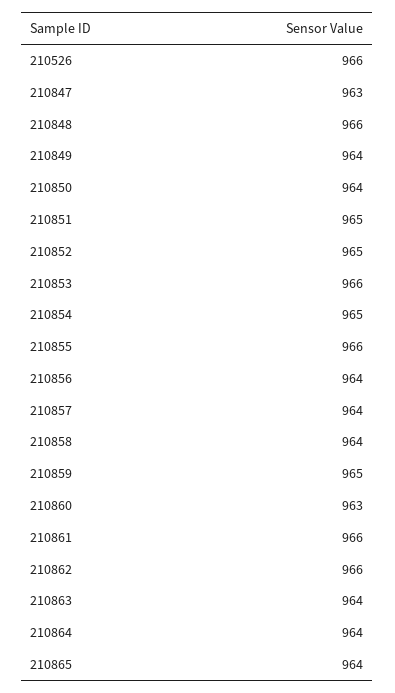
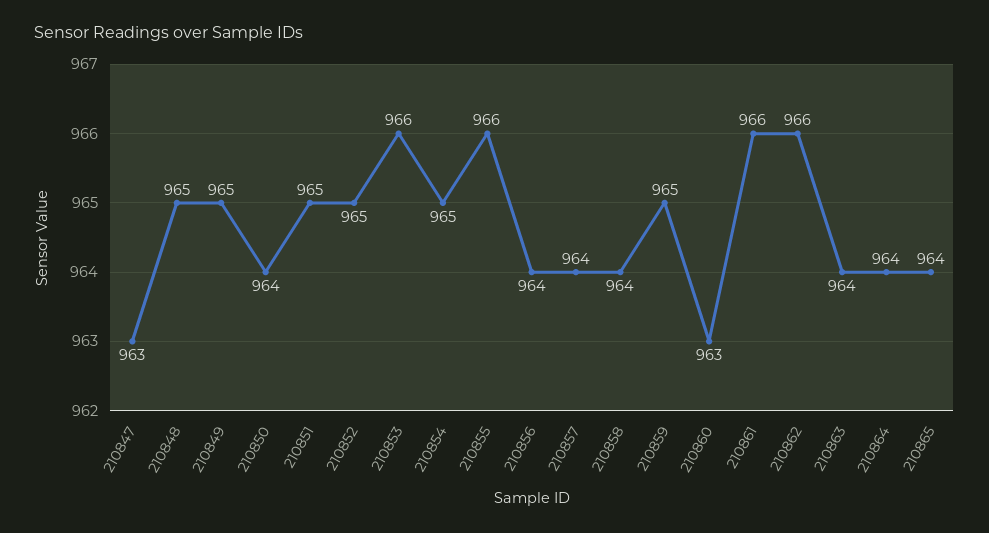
  {
-   "210526": 966,
    "210847": 963,
-   "210848": 966,
+   "210848": 965,
-   "210849": 964,
+   "210849": 965,
    "210850": 964,
    "210851": 965,
    "210852": 965,
    "210853": 966,
    "210854": 965,
    "210855": 966,
    "210856": 964,
    "210857": 964,
    "210858": 964,
    "210859": 965,
    "210860": 963,
    "210861": 966,
    "210862": 966,
    "210863": 964,
    "210864": 964,
    "210865": 964
  }

